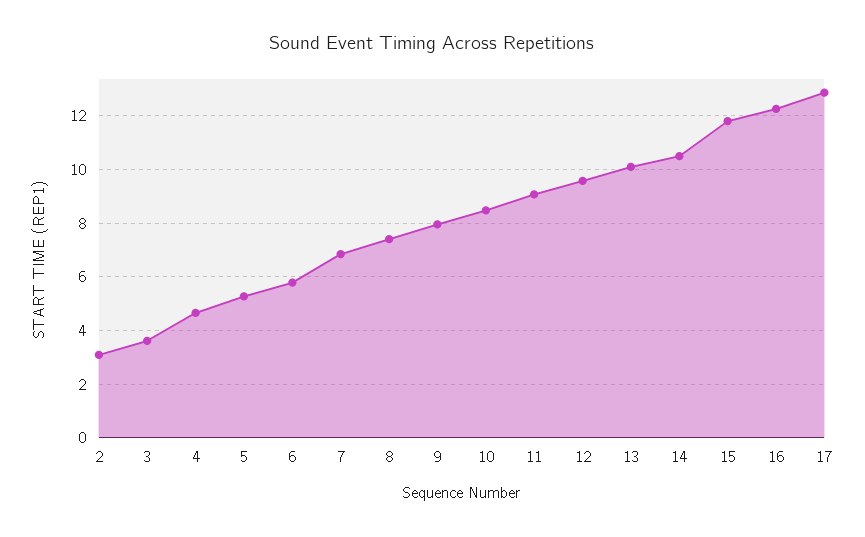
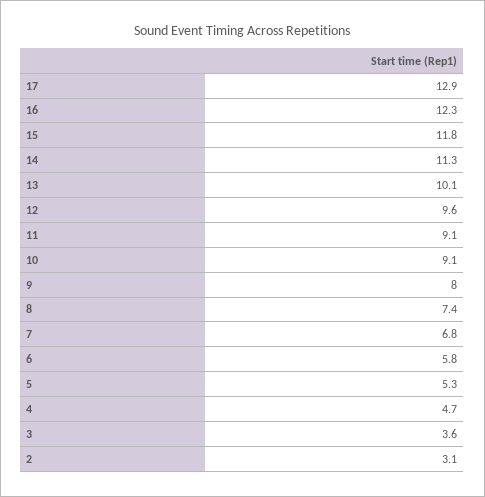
  {
    "2": 3.1,
    "3": 3.6,
    "4": 4.7,
    "5": 5.3,
    "6": 5.8,
    "7": 6.8,
    "8": 7.4,
    "9": 8,
-   "10": 8.5,
+   "10": 9.1,
    "11": 9.1,
    "12": 9.6,
    "13": 10.1,
-   "14": 10.5,
+   "14": 11.3,
    "15": 11.8,
    "16": 12.3,
    "17": 12.9
  }

